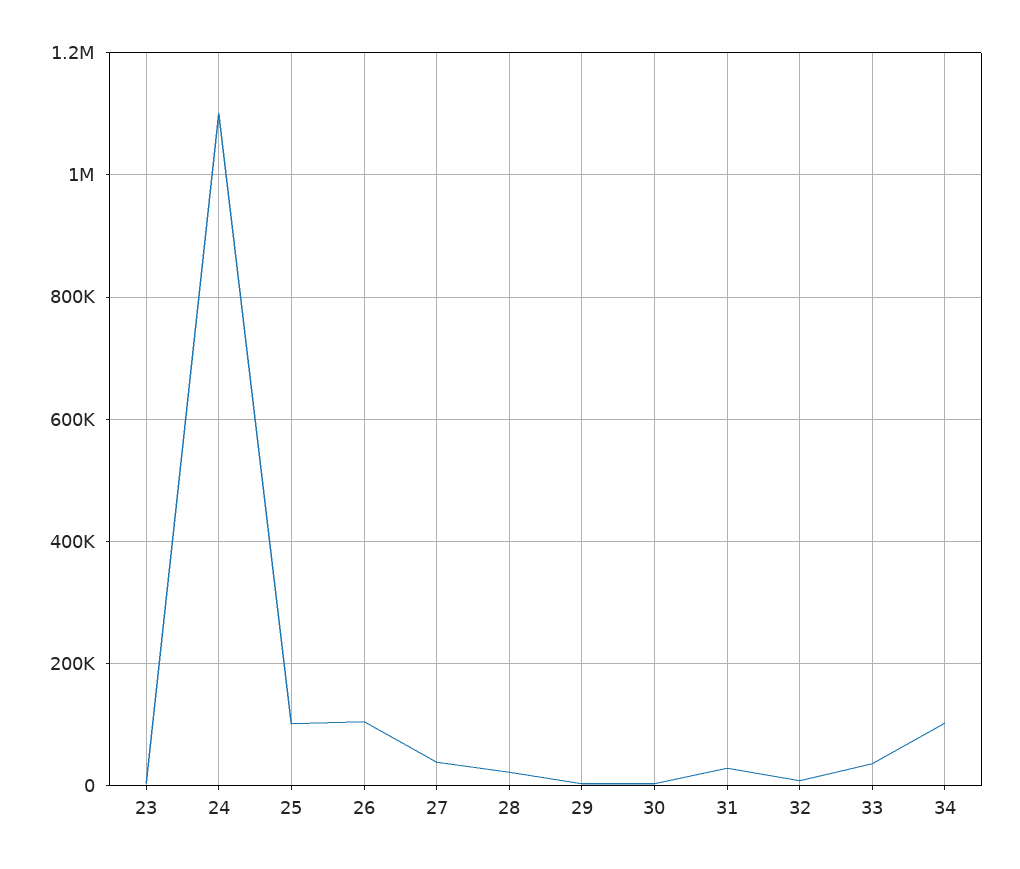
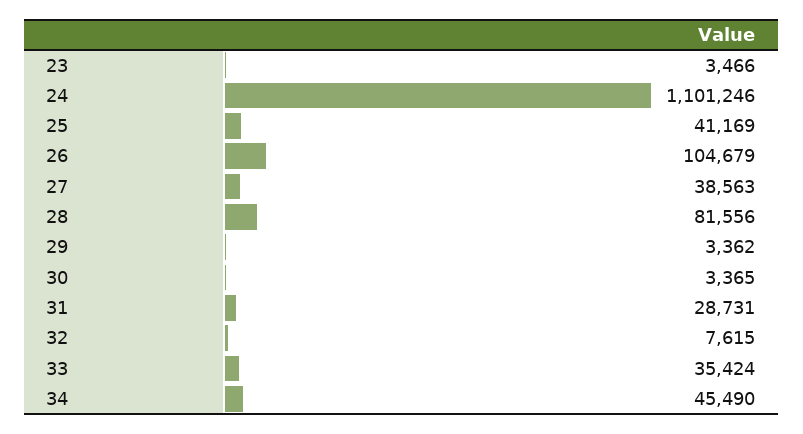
  {
    "23": 3466,
    "24": 1101246,
-   "25": 100000,
+   "25": 41169,
    "26": 104679,
    "27": 38563,
-   "28": 20000,
+   "28": 81556,
    "29": 3362,
    "30": 3365,
    "31": 28731,
    "32": 7615,
    "33": 35424,
-   "34": 100000
+   "34": 45490
  }

